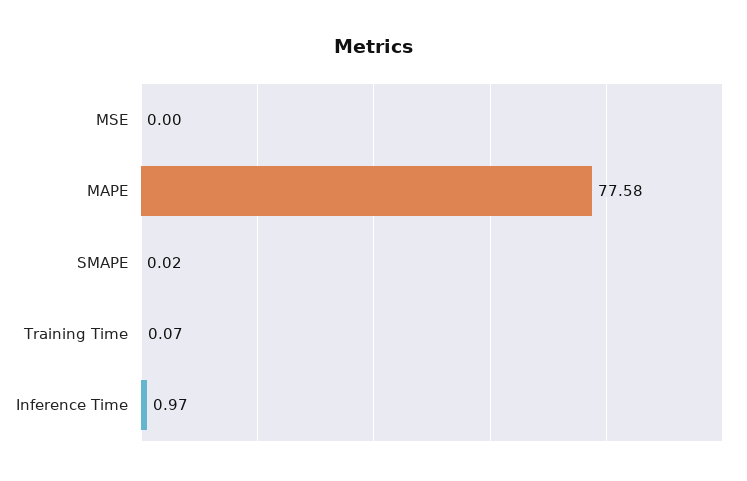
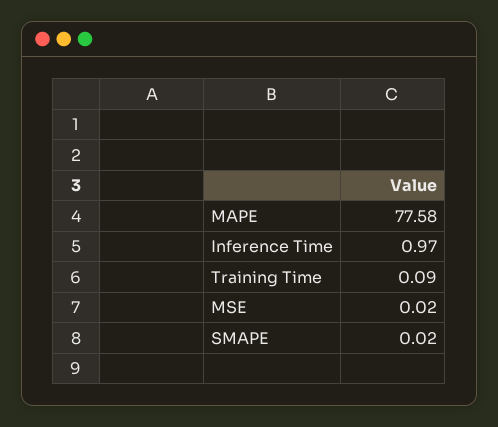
  {
-   "MSE": 0,
+   "MSE": 0.02,
    "MAPE": 77.58,
    "SMAPE": 0.02,
-   "Training Time": 0.07,
+   "Training Time": 0.09,
    "Inference Time": 0.97
  }

